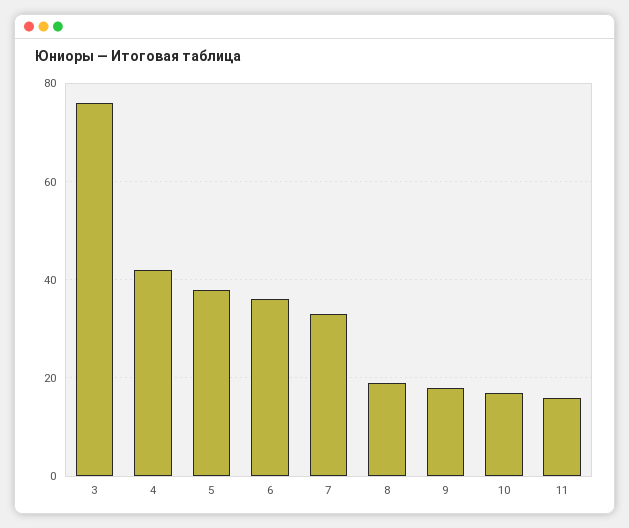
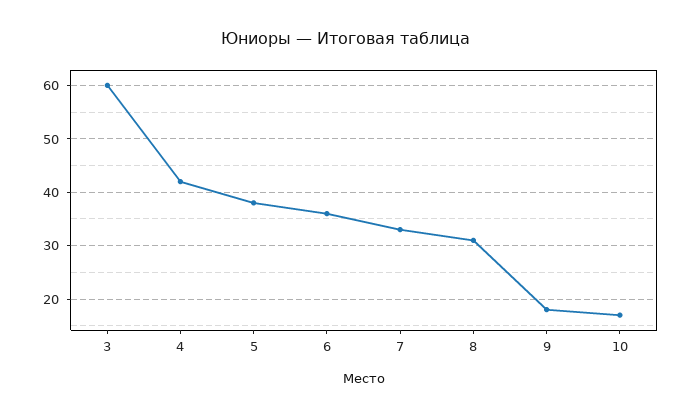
  {
-   "3": 75,
+   "3": 60,
    "4": 40,
    "5": 40,
    "6": 35,
    "7": 35,
-   "8": 20,
+   "8": 30,
    "9": 20,
-   "10": 15,
+   "10": 15
-   "11": 15
  }

